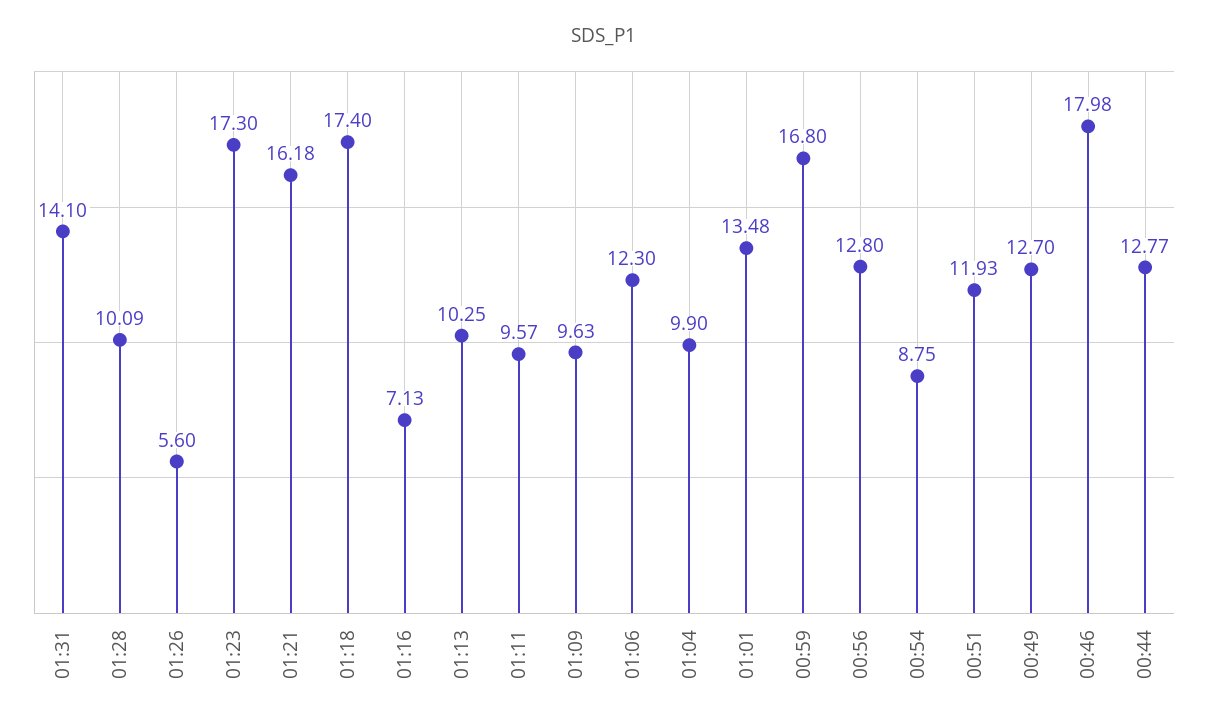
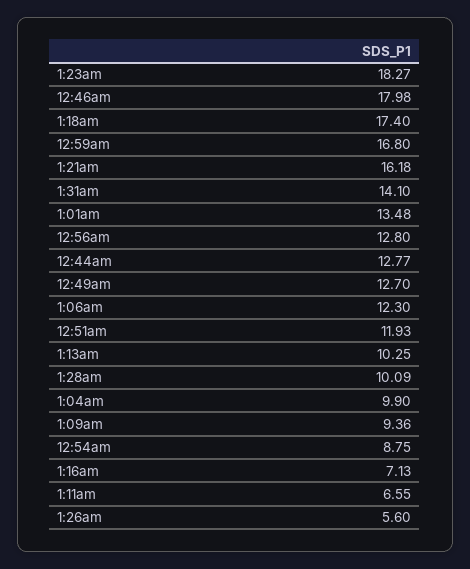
  {
    "01:31": 14.1,
    "01:28": 10.09,
    "01:26": 5.6,
-   "01:23": 17.3,
+   "01:23": 18.27,
    "01:21": 16.18,
    "01:18": 17.4,
    "01:16": 7.13,
    "01:13": 10.25,
-   "01:11": 9.57,
+   "01:11": 6.55,
-   "01:09": 9.63,
+   "01:09": 9.36,
    "01:06": 12.3,
    "01:04": 9.9,
    "01:01": 13.48,
    "00:59": 16.8,
    "00:56": 12.8,
    "00:54": 8.75,
    "00:51": 11.93,
    "00:49": 12.7,
    "00:46": 17.98,
    "00:44": 12.77
  }

